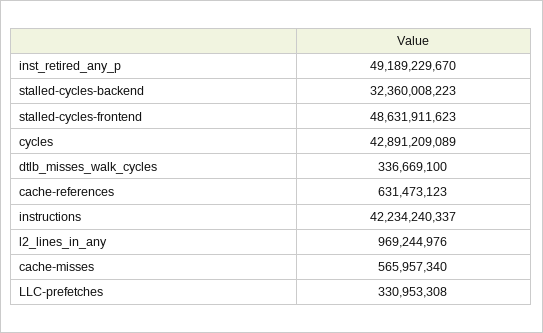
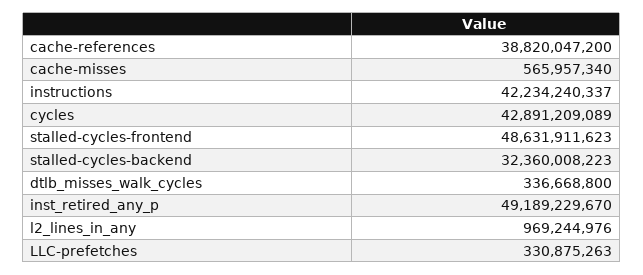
  {
    "inst_retired_any_p": 49189229670,
    "stalled-cycles-backend": 32360008223,
    "stalled-cycles-frontend": 48631911623,
    "cycles": 42891209089,
-   "dtlb_misses_walk_cycles": 336669100,
+   "dtlb_misses_walk_cycles": 336668800,
-   "cache-references": 631473123,
+   "cache-references": 38820047200,
    "instructions": 42234240337,
    "l2_lines_in_any": 969244976,
    "cache-misses": 565957340,
-   "LLC-prefetches": 330953308
+   "LLC-prefetches": 330875263
  }

